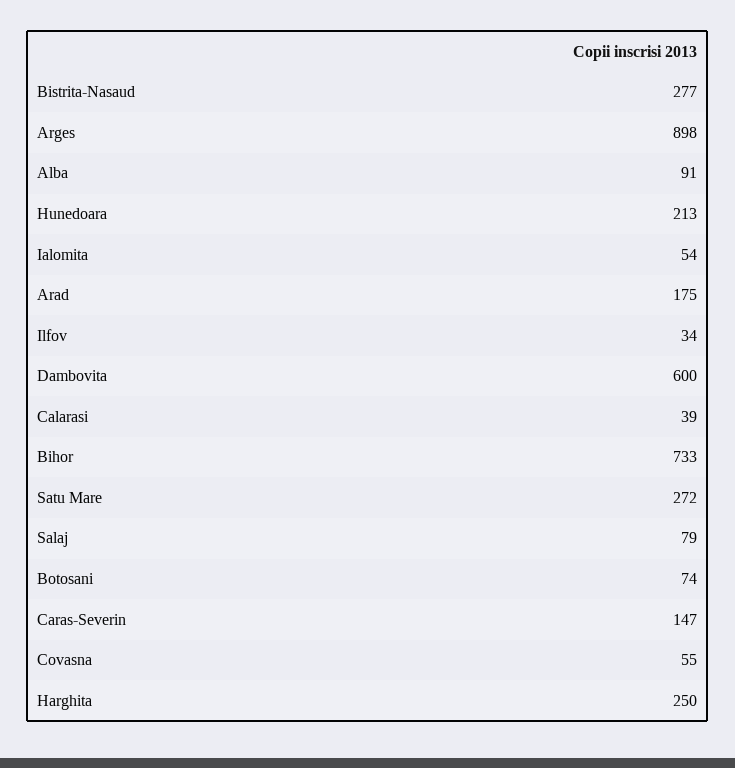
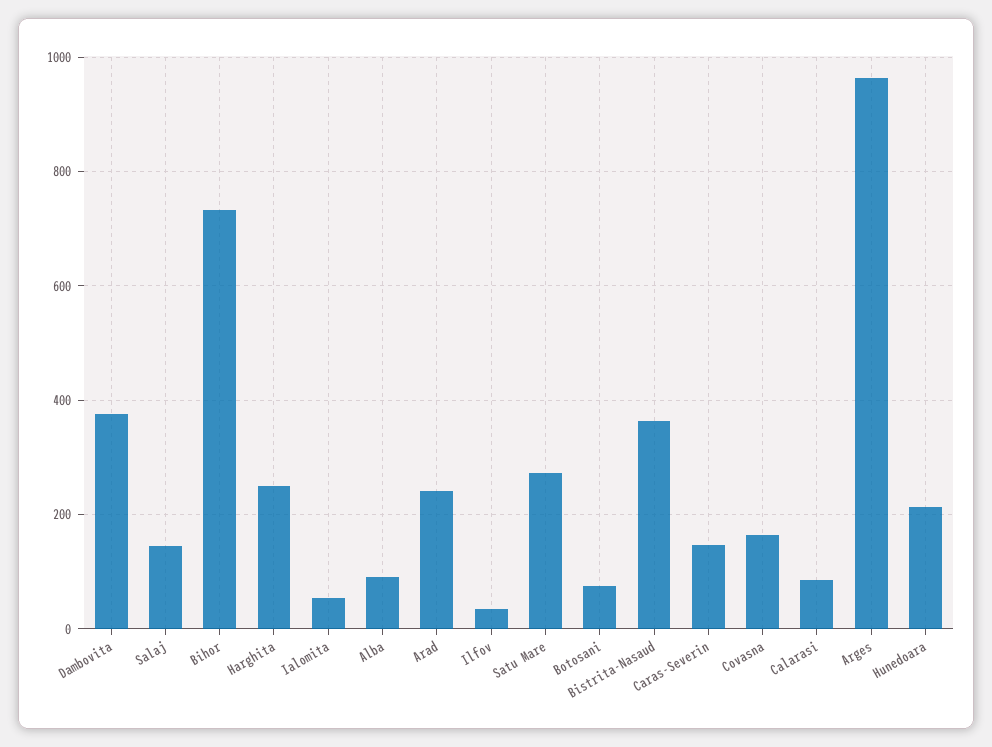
  {
-   "Bistrita-Nasaud": 277,
+   "Bistrita-Nasaud": 360,
-   "Arges": 898,
+   "Arges": 960,
    "Alba": 91,
    "Hunedoara": 213,
    "Ialomita": 54,
-   "Arad": 175,
+   "Arad": 240,
    "Ilfov": 34,
-   "Dambovita": 600,
+   "Dambovita": 380,
-   "Calarasi": 39,
+   "Calarasi": 80,
    "Bihor": 733,
    "Satu Mare": 272,
-   "Salaj": 79,
+   "Salaj": 140,
    "Botosani": 74,
    "Caras-Severin": 147,
-   "Covasna": 55,
+   "Covasna": 160,
    "Harghita": 250
  }

